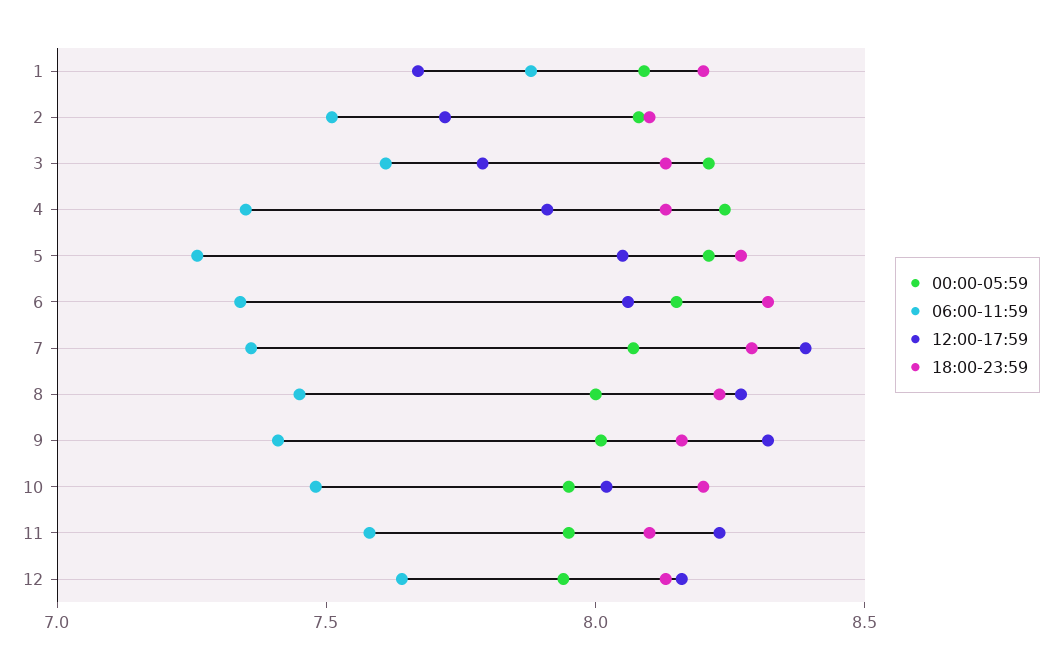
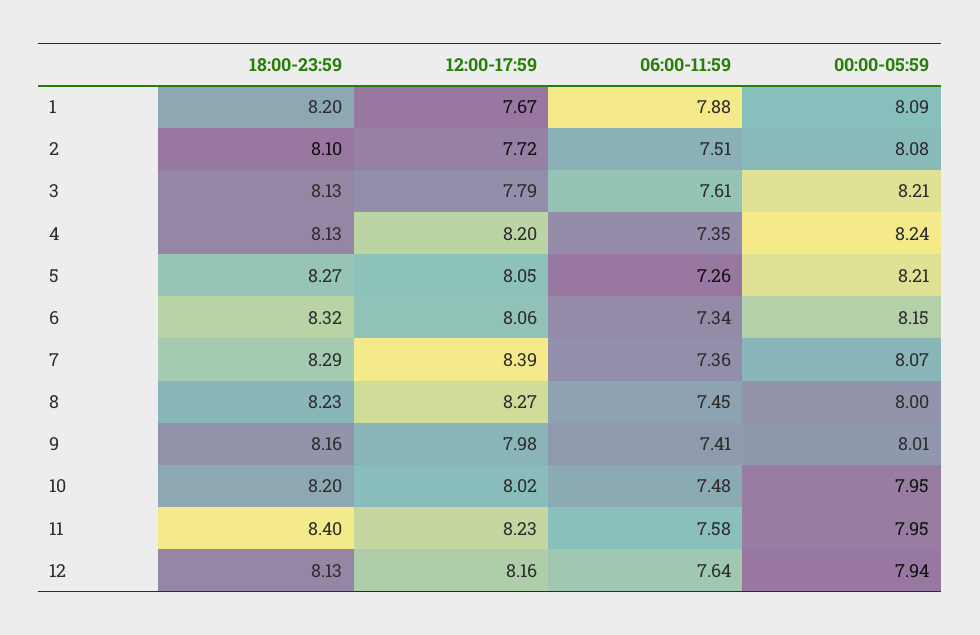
  {
    "00:00-05:59": {
      "1": 8.09,
      "2": 8.08,
      "3": 8.21,
      "4": 8.24,
      "5": 8.21,
      "6": 8.15,
      "7": 8.07,
      "8": 8,
      "9": 8.01,
      "10": 7.95,
      "11": 7.95,
      "12": 7.94
    },
    "06:00-11:59": {
      "1": 7.88,
      "2": 7.51,
      "3": 7.61,
      "4": 7.35,
      "5": 7.26,
      "6": 7.34,
      "7": 7.36,
      "8": 7.45,
      "9": 7.41,
      "10": 7.48,
      "11": 7.58,
      "12": 7.64
    },
    "12:00-17:59": {
      "1": 7.67,
      "2": 7.72,
      "3": 7.79,
-     "4": 7.9,
+     "4": 8.2,
      "5": 8.05,
      "6": 8.06,
      "7": 8.39,
      "8": 8.27,
-     "9": 8.3,
+     "9": 7.98,
      "10": 8.02,
      "11": 8.23,
      "12": 8.16
    },
    "18:00-23:59": {
      "1": 8.2,
      "2": 8.1,
      "3": 8.13,
      "4": 8.13,
      "5": 8.27,
      "6": 8.32,
      "7": 8.29,
      "8": 8.23,
      "9": 8.16,
      "10": 8.2,
-     "11": 8.1,
+     "11": 8.4,
      "12": 8.13
    }
  }

